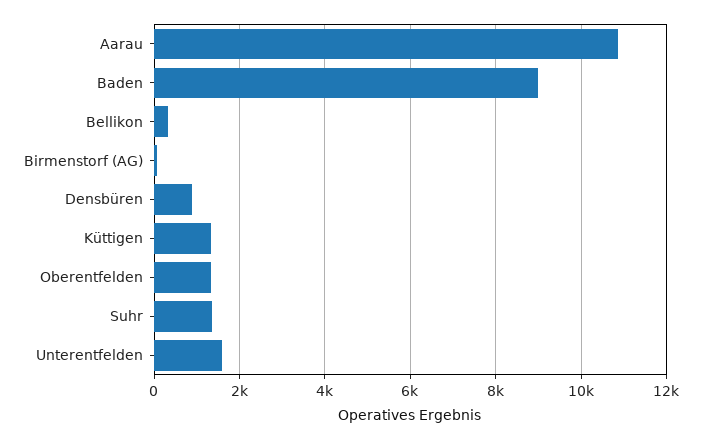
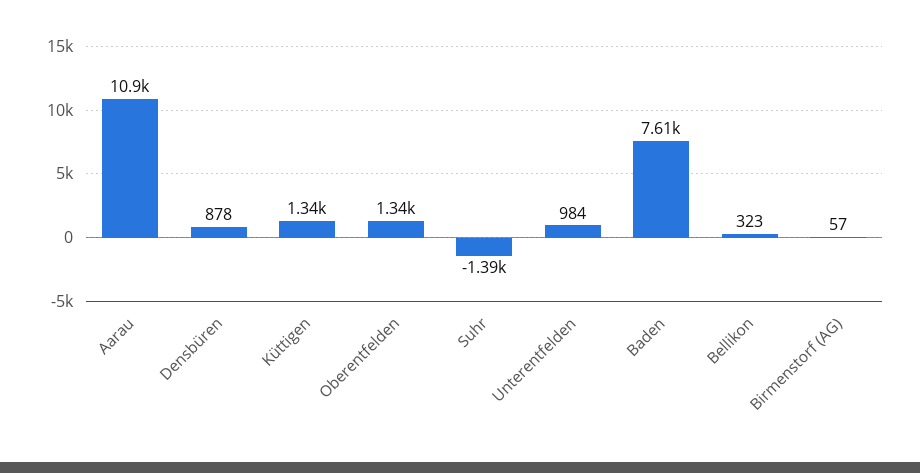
  {
    "Aarau": 10900,
-   "Baden": 9000,
+   "Baden": 7610,
    "Bellikon": 323,
    "Birmenstorf (AG)": 57,
    "Densbüren": 878,
    "Küttigen": 1340,
    "Oberentfelden": 1340,
-   "Suhr": 1400,
+   "Suhr": -1390,
-   "Unterentfelden": 1600
+   "Unterentfelden": 984
  }

